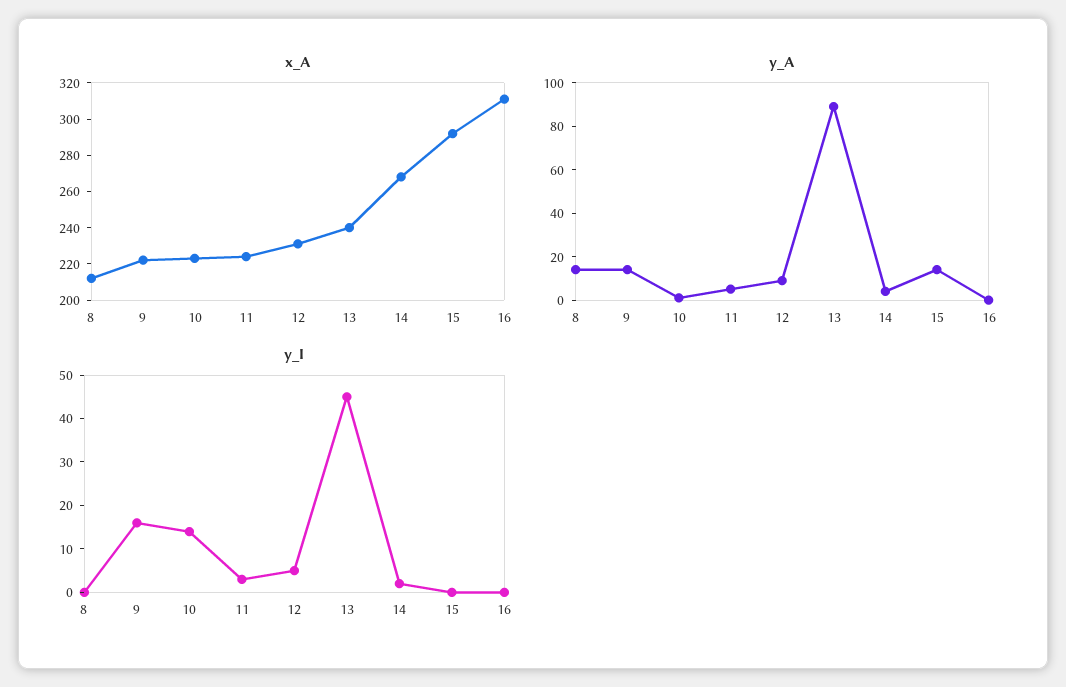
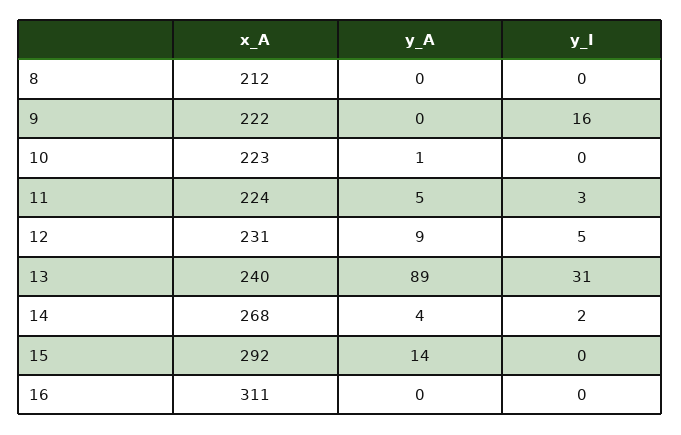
  {
    "x_A": {
      "8": 212,
      "9": 222,
      "10": 223,
      "11": 224,
      "12": 231,
      "13": 240,
      "14": 268,
      "15": 292,
      "16": 311
    },
    "y_A": {
-     "8": 15,
+     "8": 0,
-     "9": 15,
+     "9": 0,
      "10": 1,
      "11": 5,
      "12": 9,
      "13": 89,
      "14": 4,
      "15": 14,
      "16": 0
    },
    "y_I": {
      "8": 0,
      "9": 16,
-     "10": 15,
+     "10": 0,
      "11": 3,
      "12": 5,
-     "13": 45,
+     "13": 31,
      "14": 2,
      "15": 0,
      "16": 0
    }
  }

